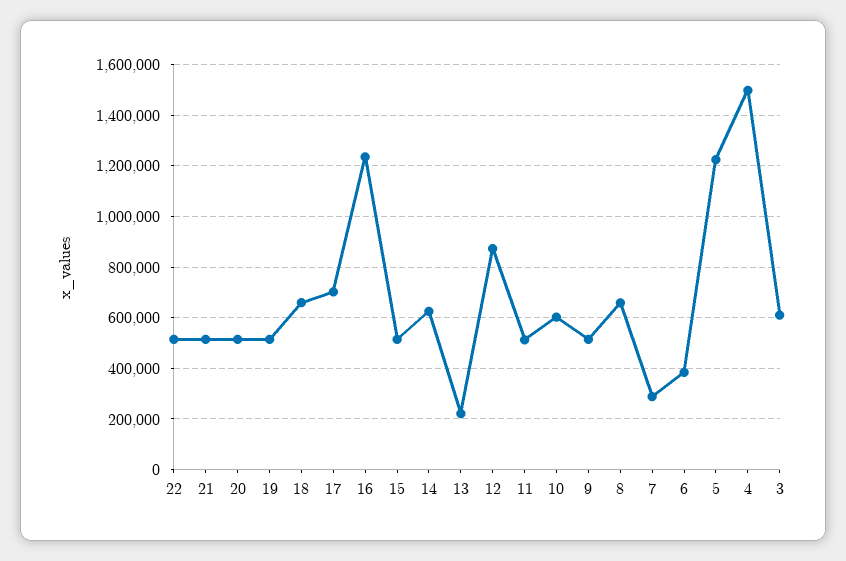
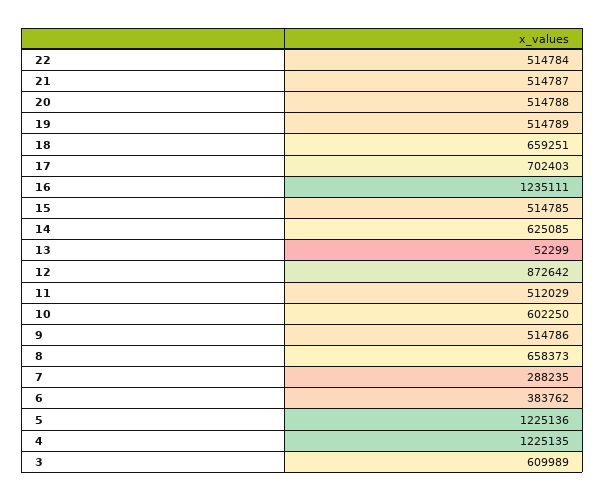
  {
    "22": 514784,
    "21": 514787,
    "20": 514788,
    "19": 514789,
    "18": 659251,
    "17": 702403,
    "16": 1235111,
    "15": 514785,
    "14": 625085,
-   "13": 225000,
+   "13": 52299,
    "12": 872642,
    "11": 512029,
    "10": 602250,
    "9": 514786,
    "8": 658373,
    "7": 288235,
    "6": 383762,
    "5": 1225136,
-   "4": 1500000,
+   "4": 1225135,
    "3": 609989
  }

